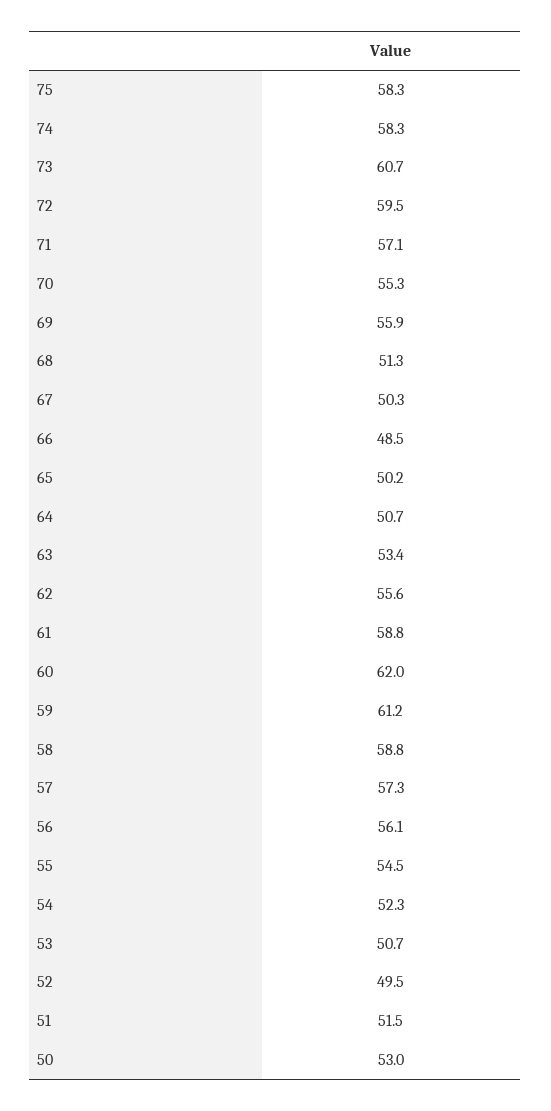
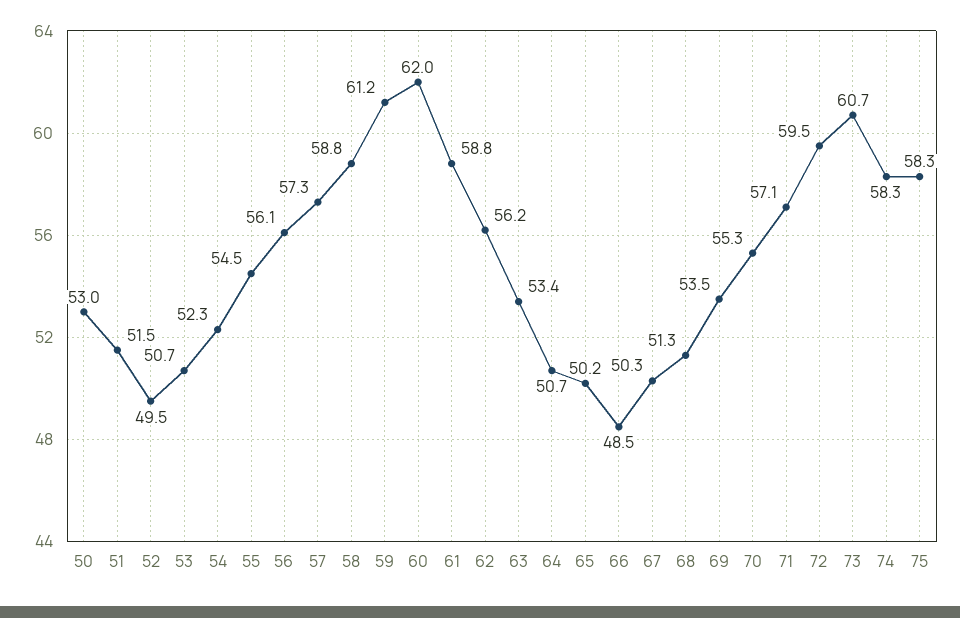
  {
    "75": 58.3,
    "74": 58.3,
    "73": 60.7,
    "72": 59.5,
    "71": 57.1,
    "70": 55.3,
-   "69": 55.9,
+   "69": 53.5,
    "68": 51.3,
    "67": 50.3,
    "66": 48.5,
    "65": 50.2,
    "64": 50.7,
    "63": 53.4,
-   "62": 55.6,
+   "62": 56.2,
    "61": 58.8,
    "60": 62,
    "59": 61.2,
    "58": 58.8,
    "57": 57.3,
    "56": 56.1,
    "55": 54.5,
    "54": 52.3,
    "53": 50.7,
    "52": 49.5,
    "51": 51.5,
    "50": 53
  }

